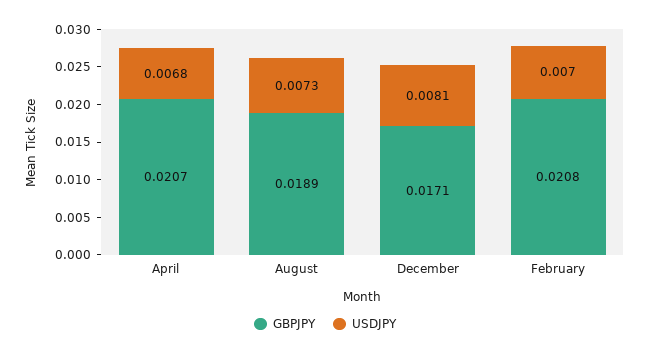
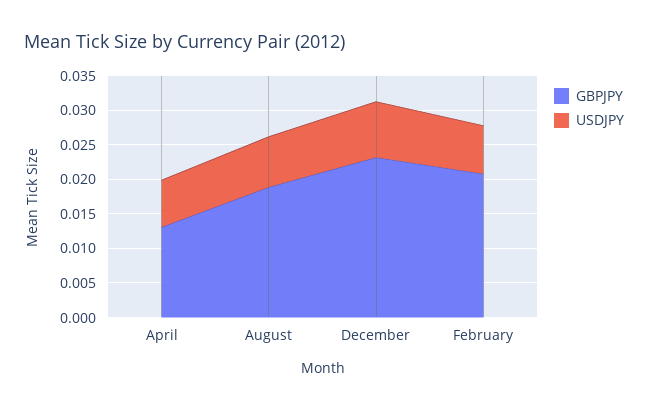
  {
    "GBPJPY": {
-     "April": 0.0207,
+     "April": 0.0125,
      "August": 0.0189,
-     "December": 0.0171,
+     "December": 0.0225,
      "February": 0.0208
    },
    "USDJPY": {
      "April": 0.0068,
      "August": 0.0073,
      "December": 0.0081,
      "February": 0.007
    }
  }

